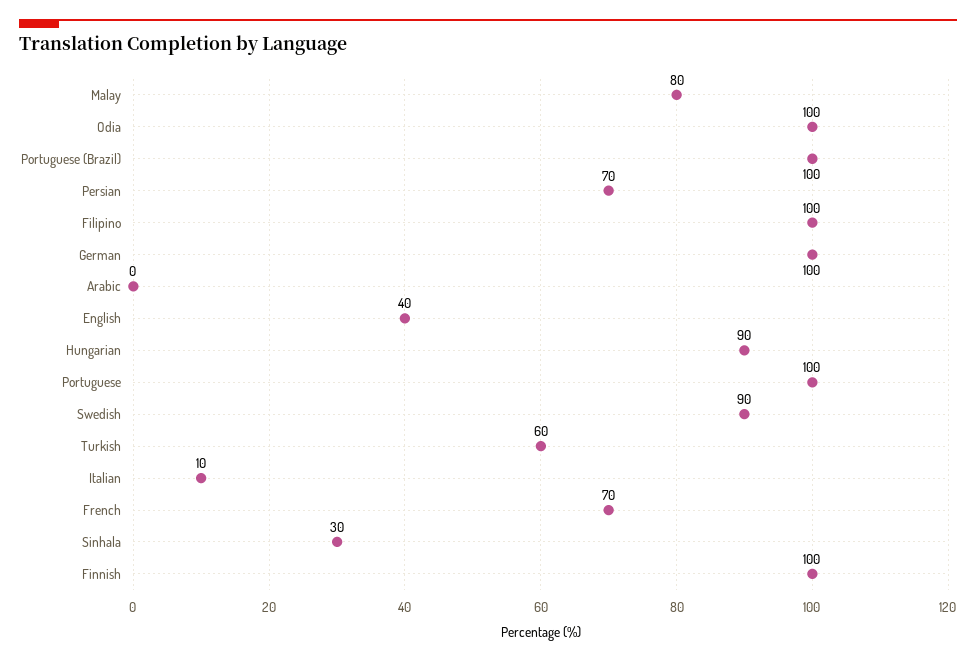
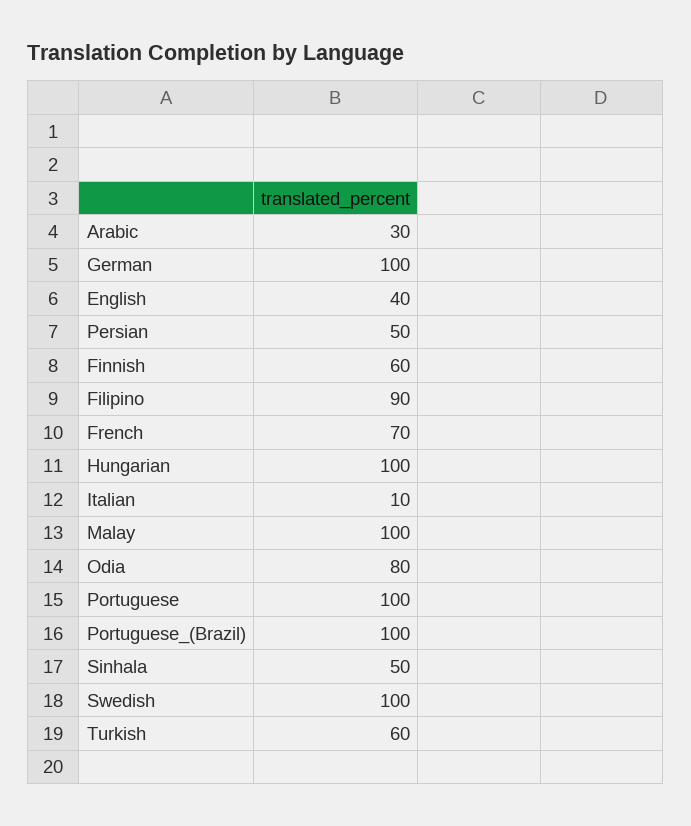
  {
-   "Malay": 80,
+   "Malay": 100,
-   "Odia": 100,
+   "Odia": 80,
    "Portuguese (Brazil)": 100,
-   "Persian": 70,
+   "Persian": 50,
-   "Filipino": 100,
+   "Filipino": 90,
    "German": 100,
-   "Arabic": 0,
+   "Arabic": 30,
    "English": 40,
-   "Hungarian": 90,
+   "Hungarian": 100,
    "Portuguese": 100,
-   "Swedish": 90,
+   "Swedish": 100,
    "Turkish": 60,
    "Italian": 10,
    "French": 70,
-   "Sinhala": 30,
+   "Sinhala": 50,
-   "Finnish": 100
+   "Finnish": 60
  }

